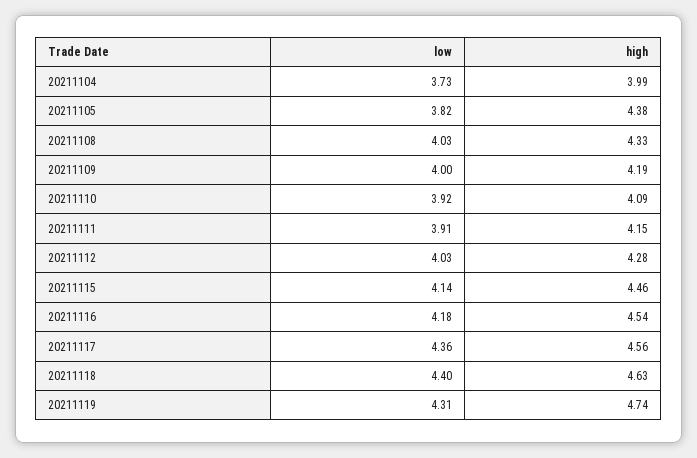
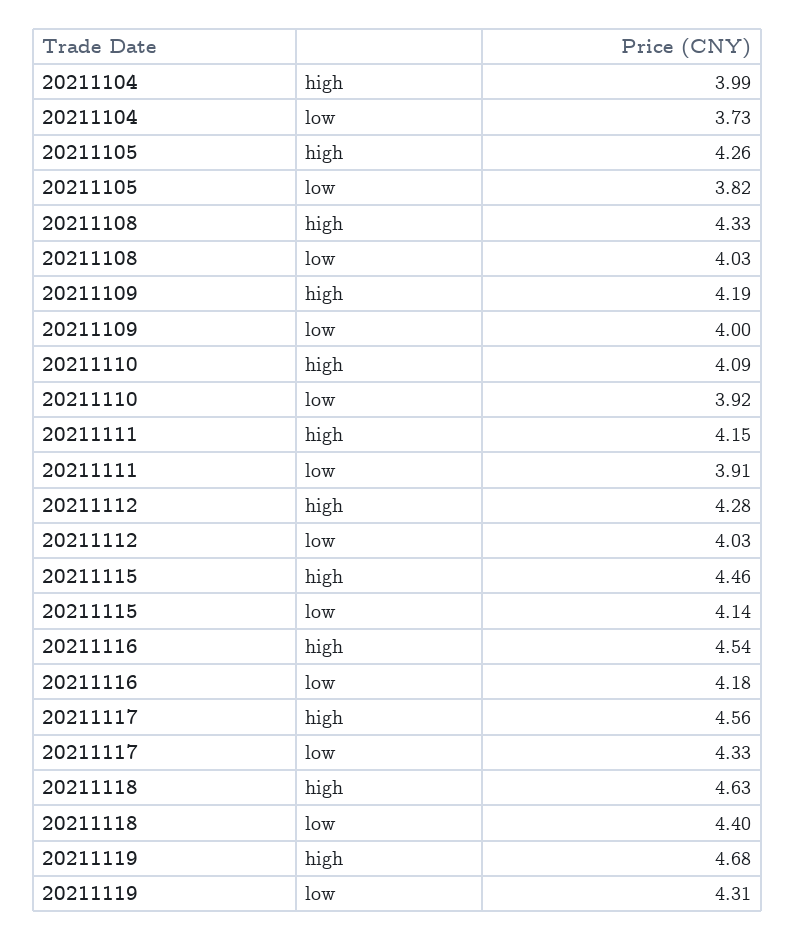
  {
    "low": {
      "20211104": 3.73,
      "20211105": 3.82,
      "20211108": 4.03,
      "20211109": 4,
      "20211110": 3.92,
      "20211111": 3.91,
      "20211112": 4.03,
      "20211115": 4.14,
      "20211116": 4.18,
-     "20211117": 4.36,
+     "20211117": 4.33,
      "20211118": 4.4,
      "20211119": 4.31
    },
    "high": {
      "20211104": 3.99,
-     "20211105": 4.38,
+     "20211105": 4.26,
      "20211108": 4.33,
      "20211109": 4.19,
      "20211110": 4.09,
      "20211111": 4.15,
      "20211112": 4.28,
      "20211115": 4.46,
      "20211116": 4.54,
      "20211117": 4.56,
      "20211118": 4.63,
-     "20211119": 4.74
+     "20211119": 4.68
    }
  }

